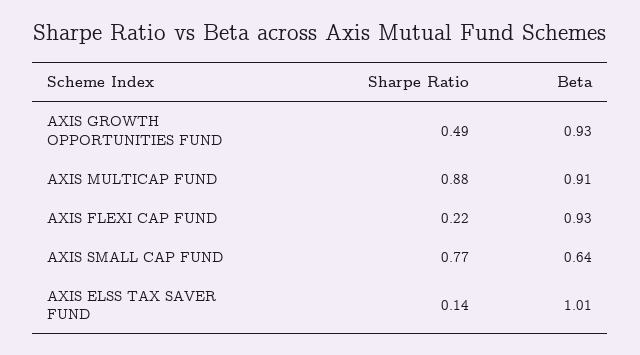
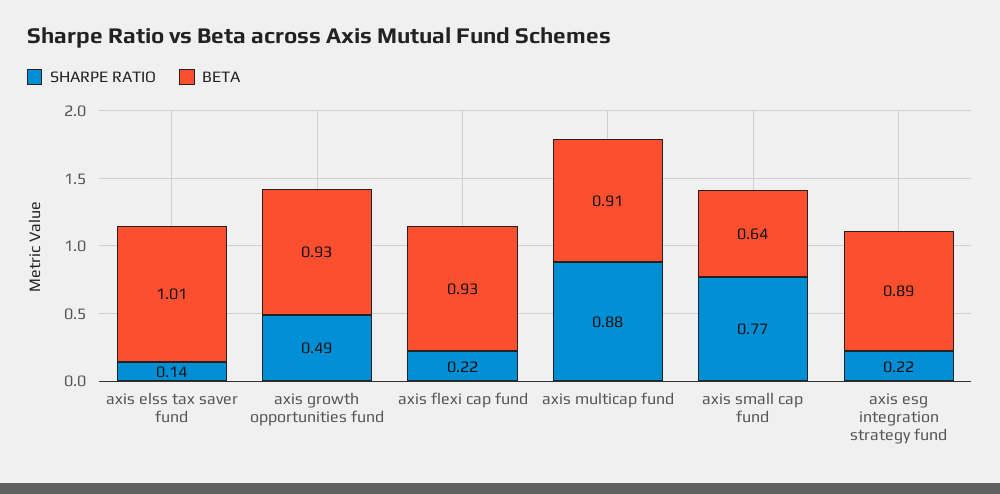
  {
    "Sharpe Ratio": {
      "AXIS GROWTH OPPORTUNITIES FUND": 0.49,
      "AXIS MULTICAP FUND": 0.88,
      "AXIS FLEXI CAP FUND": 0.22,
      "AXIS SMALL CAP FUND": 0.77,
-     "AXIS ELSS TAX SAVER FUND": 0.14
+     "AXIS ELSS TAX SAVER FUND": 0.14,
+     "axis esg integration strategy fund": 0.22
    },
    "Beta": {
      "AXIS GROWTH OPPORTUNITIES FUND": 0.93,
      "AXIS MULTICAP FUND": 0.91,
      "AXIS FLEXI CAP FUND": 0.93,
      "AXIS SMALL CAP FUND": 0.64,
-     "AXIS ELSS TAX SAVER FUND": 1.01
+     "AXIS ELSS TAX SAVER FUND": 1.01,
+     "axis esg integration strategy fund": 0.89
    }
  }

